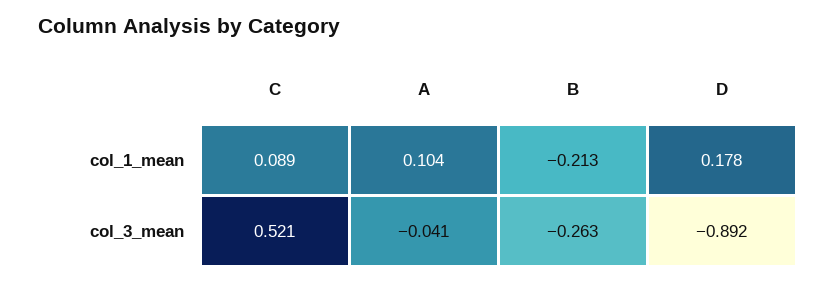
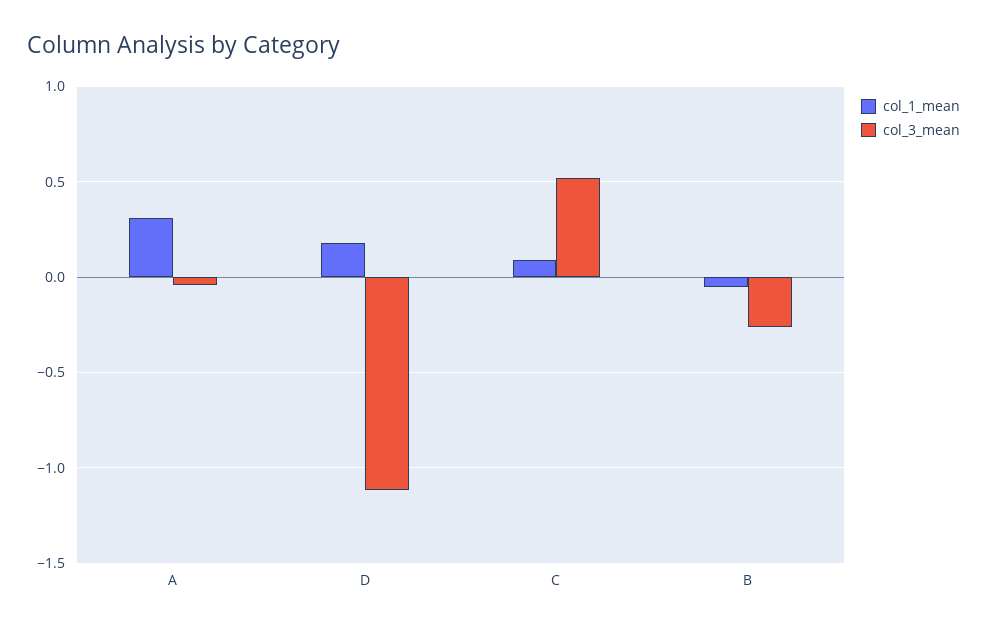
  {
    "col_1_mean": {
      "C": 0.089,
-     "A": 0.104,
+     "A": 0.3,
-     "B": -0.213,
+     "B": -0.05,
      "D": 0.178
    },
    "col_3_mean": {
      "C": 0.521,
      "A": -0.041,
      "B": -0.263,
-     "D": -0.892
+     "D": -1.1
    }
  }

